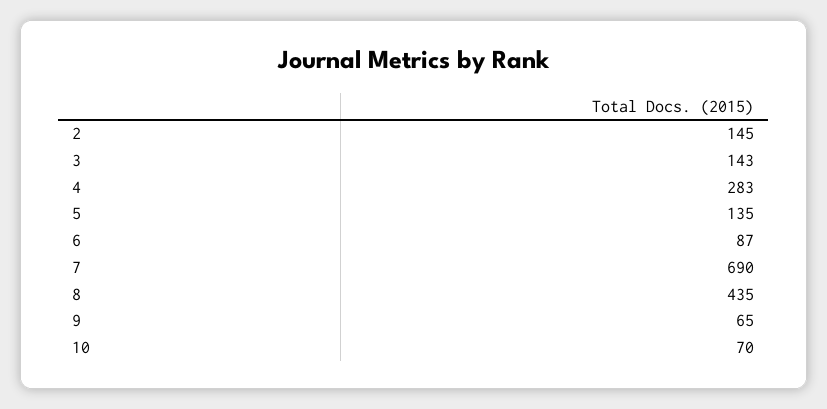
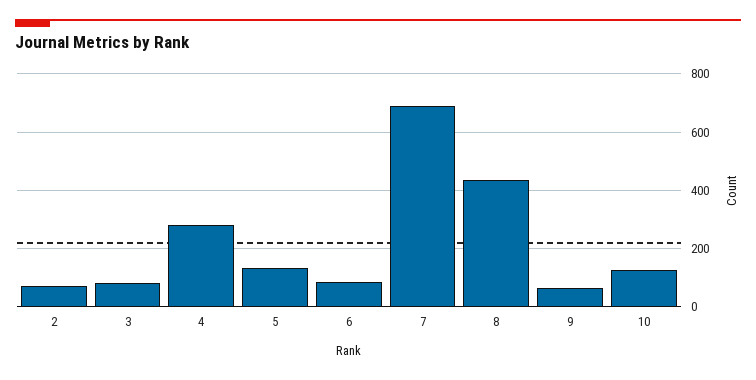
  {
-   "2": 145,
+   "2": 75,
-   "3": 143,
+   "3": 75,
    "4": 283,
    "5": 135,
    "6": 87,
    "7": 690,
    "8": 435,
    "9": 65,
-   "10": 70
+   "10": 125
  }

